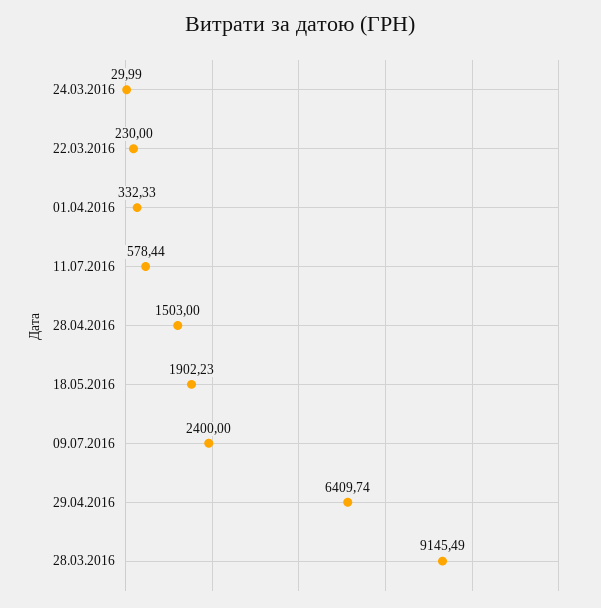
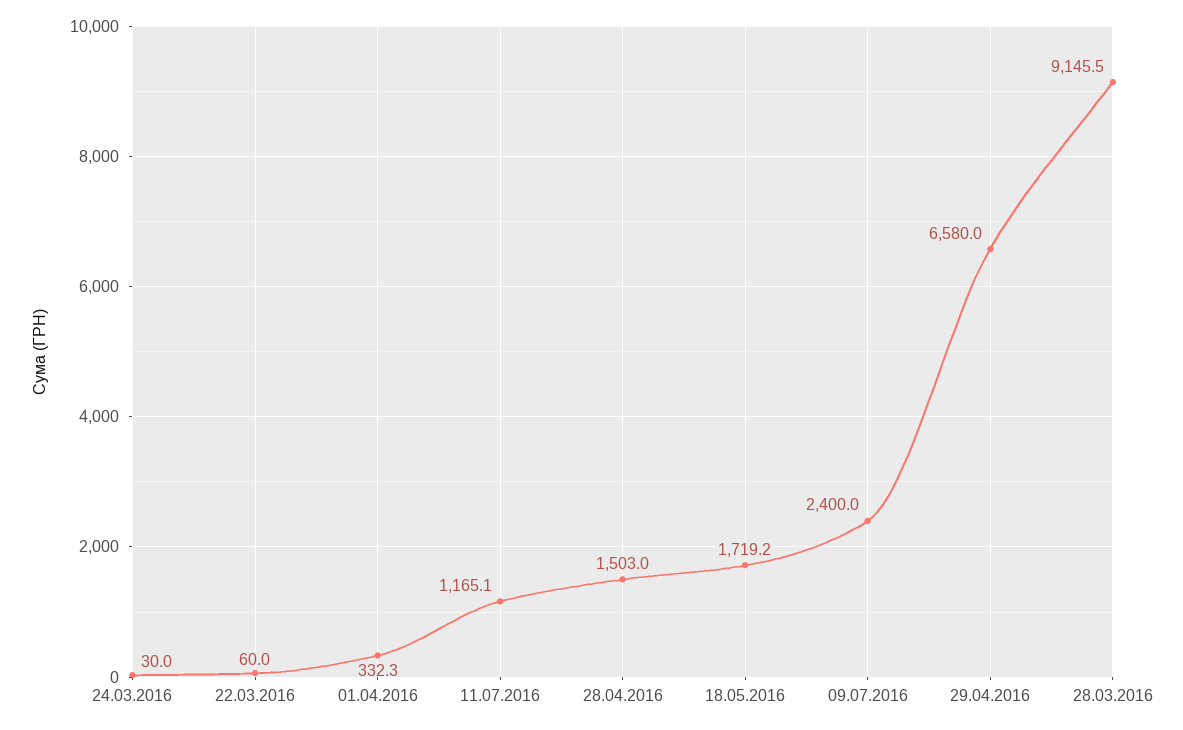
  {
    "24.03.2016": 29.99,
-   "22.03.2016": 230,
+   "22.03.2016": 60,
    "01.04.2016": 332.33,
-   "11.07.2016": 578.44,
+   "11.07.2016": 1165.1,
    "28.04.2016": 1503,
-   "18.05.2016": 1902.23,
+   "18.05.2016": 1719.2,
    "09.07.2016": 2400,
-   "29.04.2016": 6409.74,
+   "29.04.2016": 6580,
    "28.03.2016": 9145.49
  }

